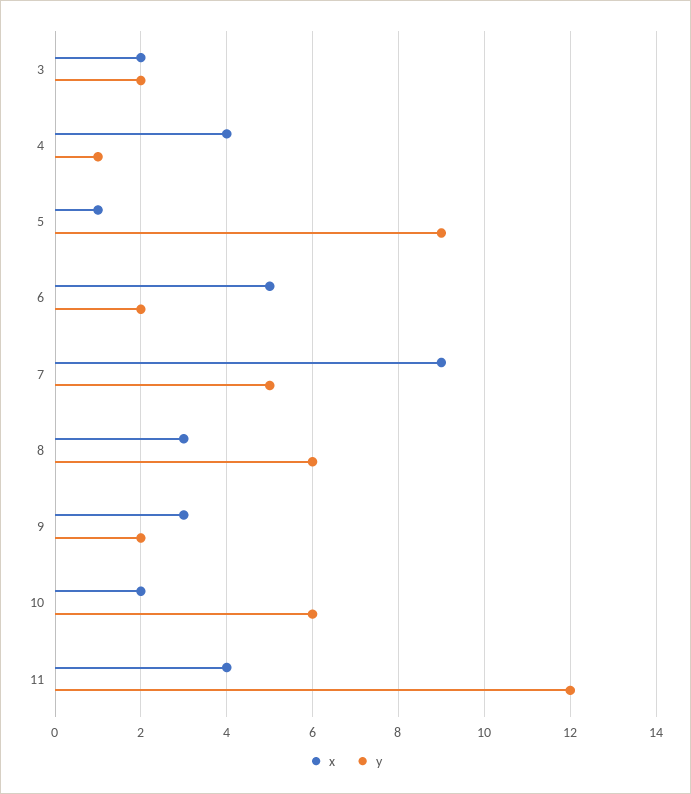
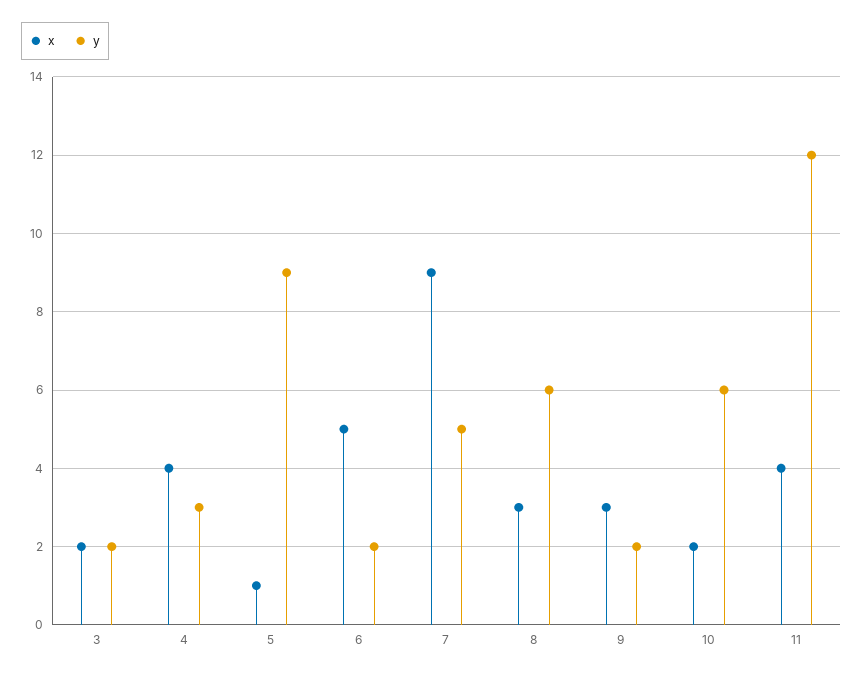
  {
    "x": {
      "3": 2,
      "4": 4,
      "5": 1,
      "6": 5,
      "7": 9,
      "8": 3,
      "9": 3,
      "10": 2,
      "11": 4
    },
    "y": {
      "3": 2,
-     "4": 1,
+     "4": 3,
      "5": 9,
      "6": 2,
      "7": 5,
      "8": 6,
      "9": 2,
      "10": 6,
      "11": 12
    }
  }

